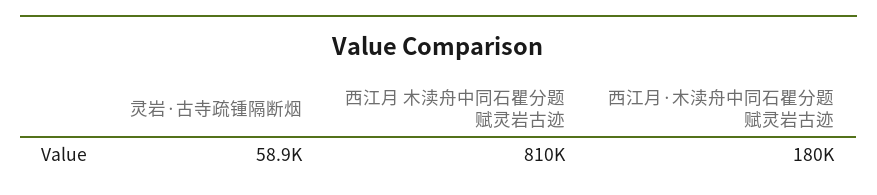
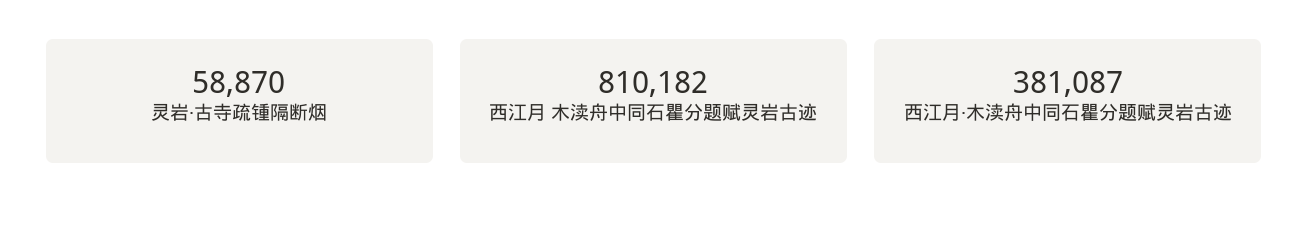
  {
    "灵岩·古寺疏锺隔断烟": 58870,
    "西江月 木渎舟中同石瞿分题赋灵岩古迹": 810182,
-   "西江月·木渎舟中同石瞿分题赋灵岩古迹": 180000
+   "西江月·木渎舟中同石瞿分题赋灵岩古迹": 381087
  }

